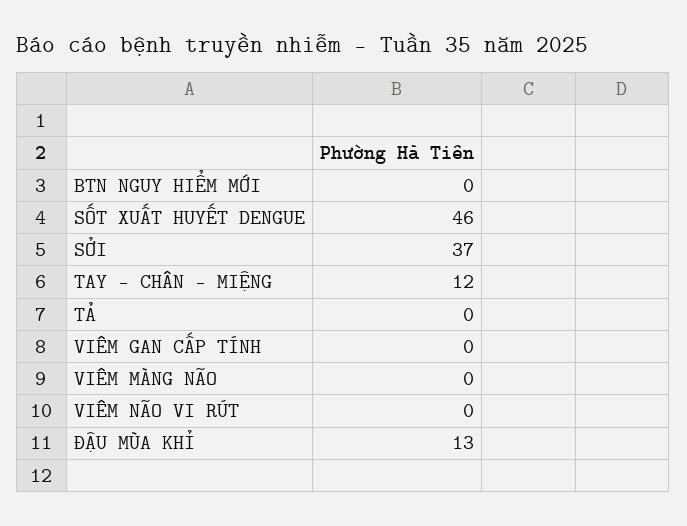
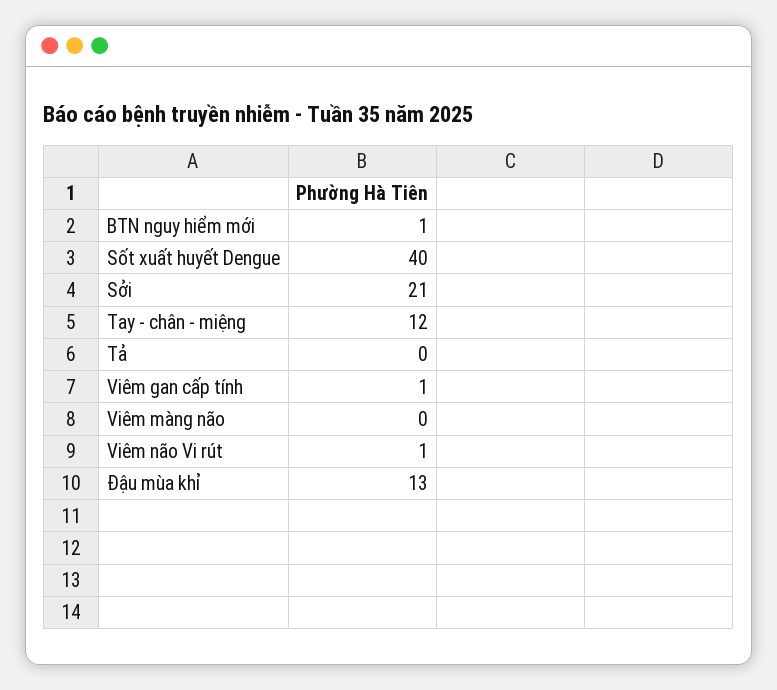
  {
-   "BTN NGUY HIỂM MỚI": 0,
+   "BTN NGUY HIỂM MỚI": 1,
-   "SỐT XUẤT HUYẾT DENGUE": 46,
+   "SỐT XUẤT HUYẾT DENGUE": 40,
-   "SỞI": 37,
+   "SỞI": 21,
    "TAY - CHÂN - MIỆNG": 12,
    "TẢ": 0,
-   "VIÊM GAN CẤP TÍNH": 0,
+   "VIÊM GAN CẤP TÍNH": 1,
    "VIÊM MÀNG NÃO": 0,
-   "VIÊM NÃO VI RÚT": 0,
+   "VIÊM NÃO VI RÚT": 1,
    "ĐẬU MÙA KHỈ": 13
  }

